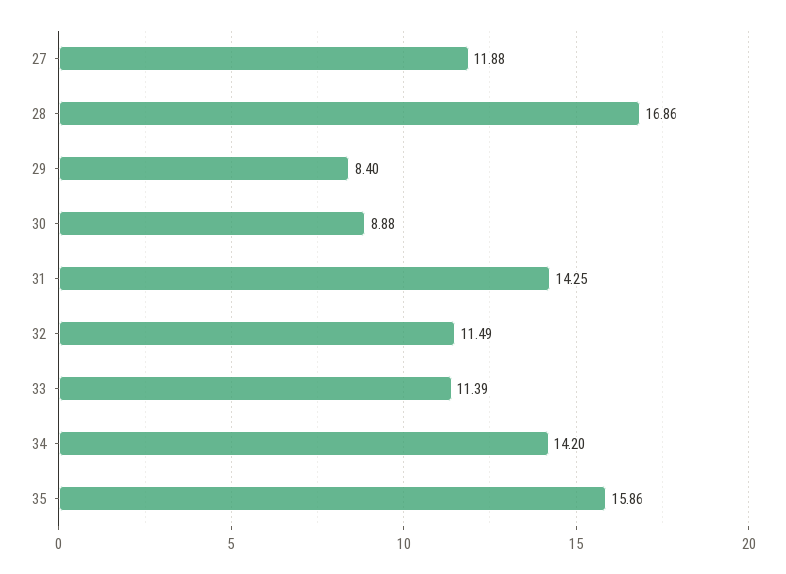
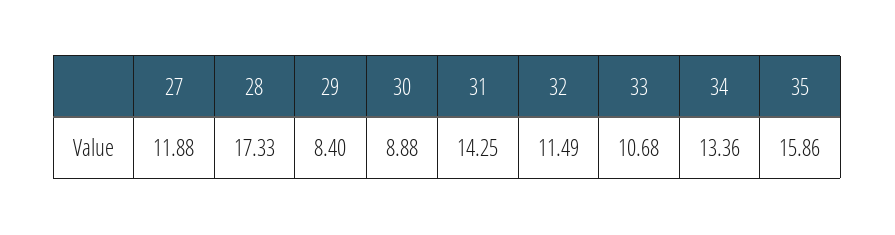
  {
    "27": 11.88,
-   "28": 16.86,
+   "28": 17.33,
    "29": 8.4,
    "30": 8.88,
    "31": 14.25,
    "32": 11.49,
-   "33": 11.39,
+   "33": 10.68,
-   "34": 14.2,
+   "34": 13.36,
    "35": 15.86
  }

